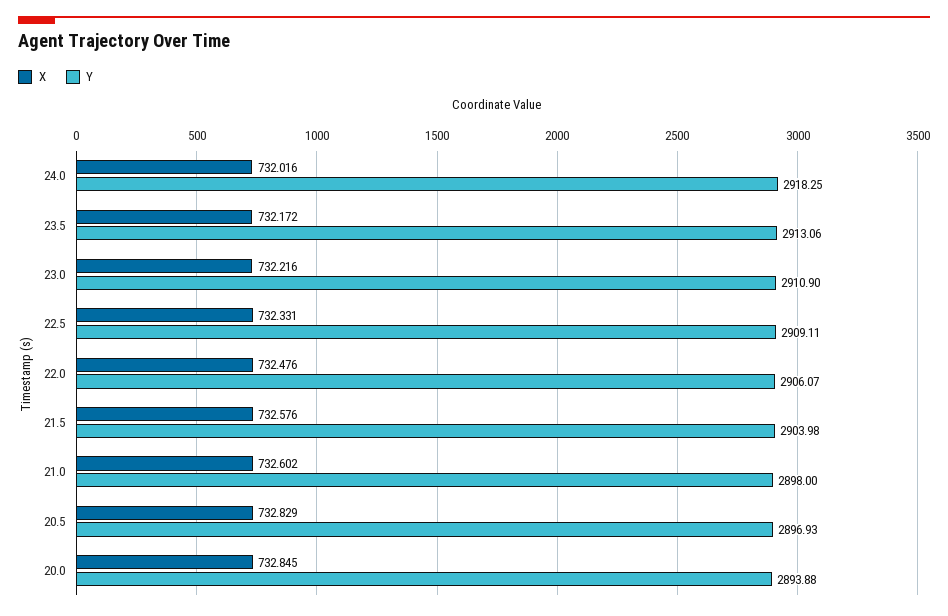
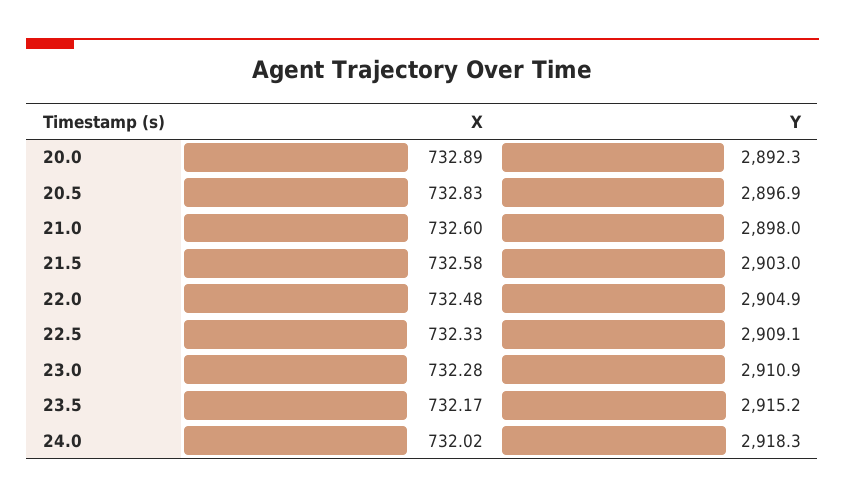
  {
    "X": {
      "24.0": 732.016,
      "23.5": 732.172,
-     "23.0": 732.216,
+     "23.0": 732.28,
      "22.5": 732.331,
      "22.0": 732.476,
      "21.5": 732.576,
      "21.0": 732.602,
      "20.5": 732.829,
-     "20.0": 732.845
+     "20.0": 732.89
    },
    "Y": {
      "24.0": 2918.25,
-     "23.5": 2913.06,
+     "23.5": 2915.2,
      "23.0": 2910.9,
      "22.5": 2909.11,
-     "22.0": 2906.07,
+     "22.0": 2904.9,
-     "21.5": 2903.98,
+     "21.5": 2903,
      "21.0": 2898,
      "20.5": 2896.93,
-     "20.0": 2893.88
+     "20.0": 2892.3
    }
  }

